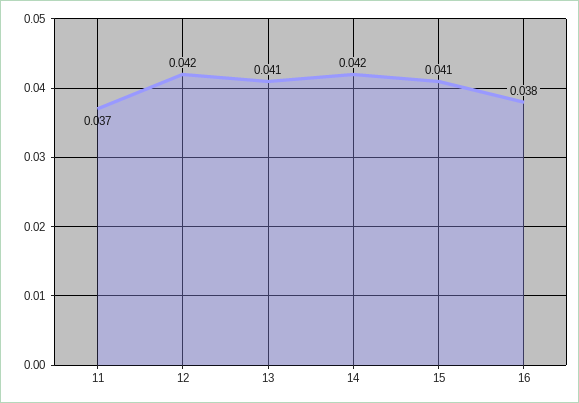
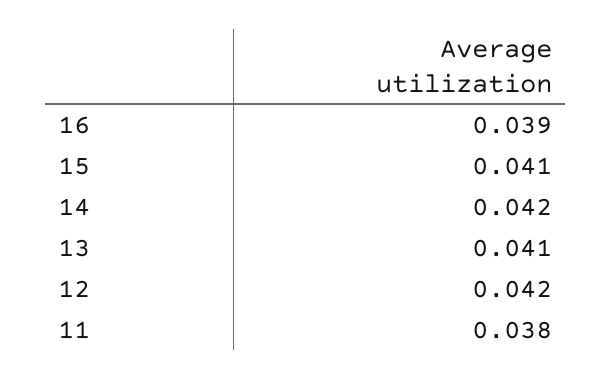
  {
-   "11": 0.037,
+   "11": 0.038,
    "12": 0.042,
    "13": 0.041,
    "14": 0.042,
    "15": 0.041,
-   "16": 0.038
+   "16": 0.039
  }

